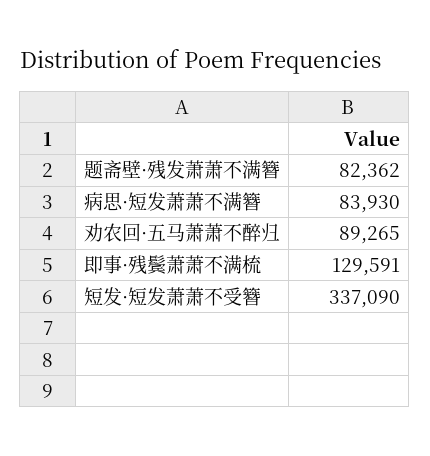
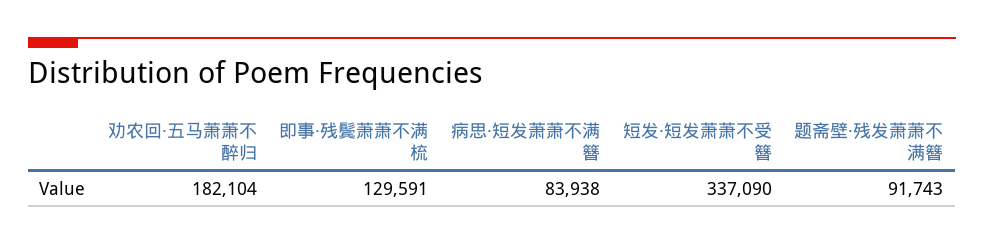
  {
-   "题斋壁·残发萧萧不满簪": 82362,
+   "题斋壁·残发萧萧不满簪": 91743,
-   "病思·短发萧萧不满簪": 83930,
+   "病思·短发萧萧不满簪": 83938,
-   "劝农回·五马萧萧不醉归": 89265,
+   "劝农回·五马萧萧不醉归": 182104,
    "即事·残鬓萧萧不满梳": 129591,
    "短发·短发萧萧不受簪": 337090
  }

